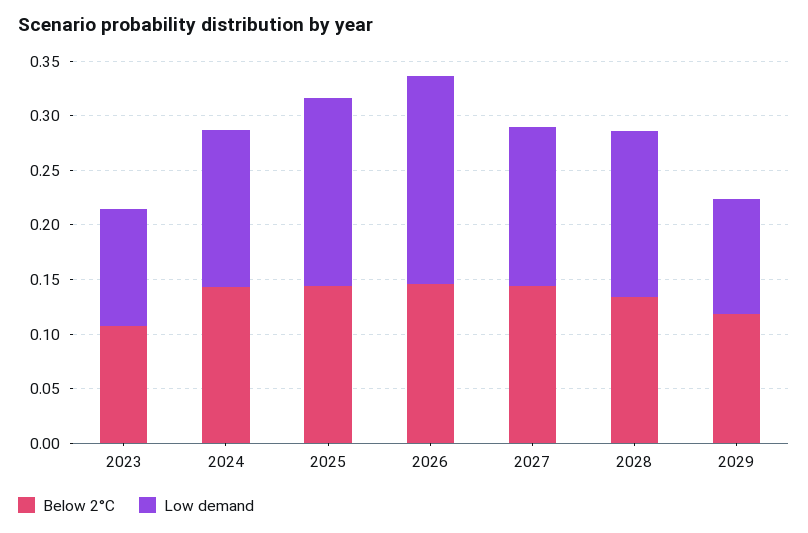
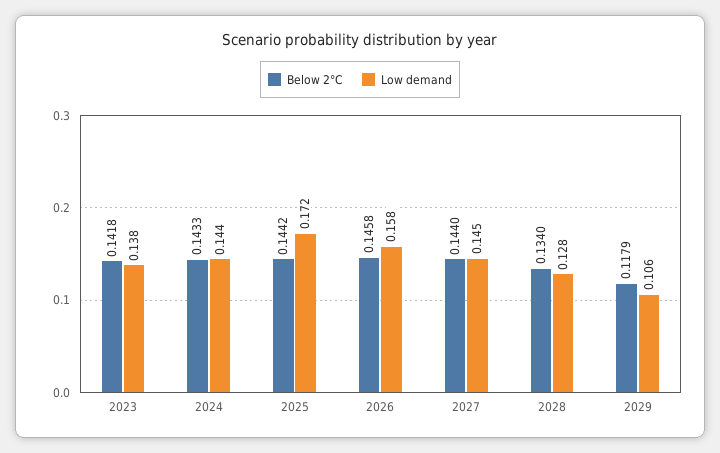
  {
    "Below 2°C": {
-     "2023": 0.11,
+     "2023": 0.1418,
      "2024": 0.1433,
      "2025": 0.1442,
      "2026": 0.1458,
      "2027": 0.144,
      "2028": 0.134,
      "2029": 0.1179
    },
    "Low demand": {
-     "2023": 0.11,
+     "2023": 0.138,
      "2024": 0.144,
      "2025": 0.172,
-     "2026": 0.19,
+     "2026": 0.158,
      "2027": 0.145,
-     "2028": 0.15,
+     "2028": 0.128,
      "2029": 0.106
    }
  }

